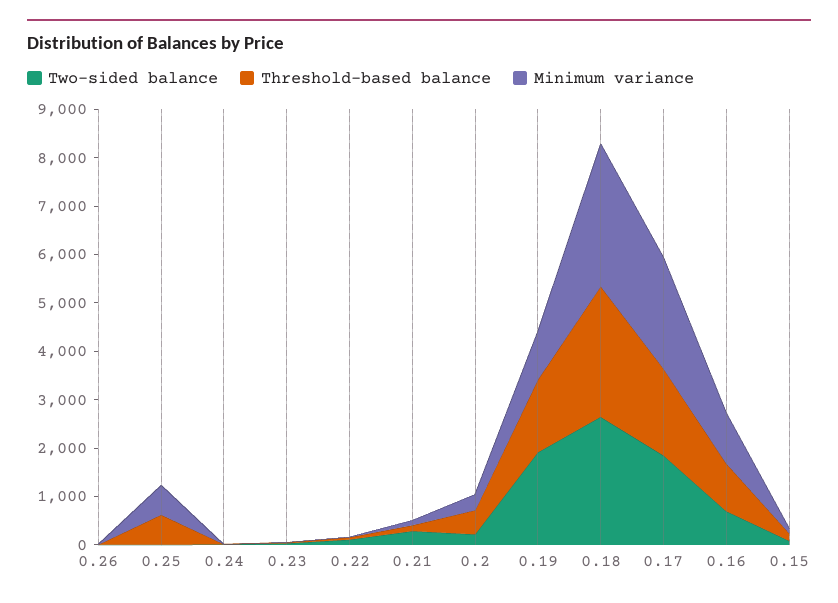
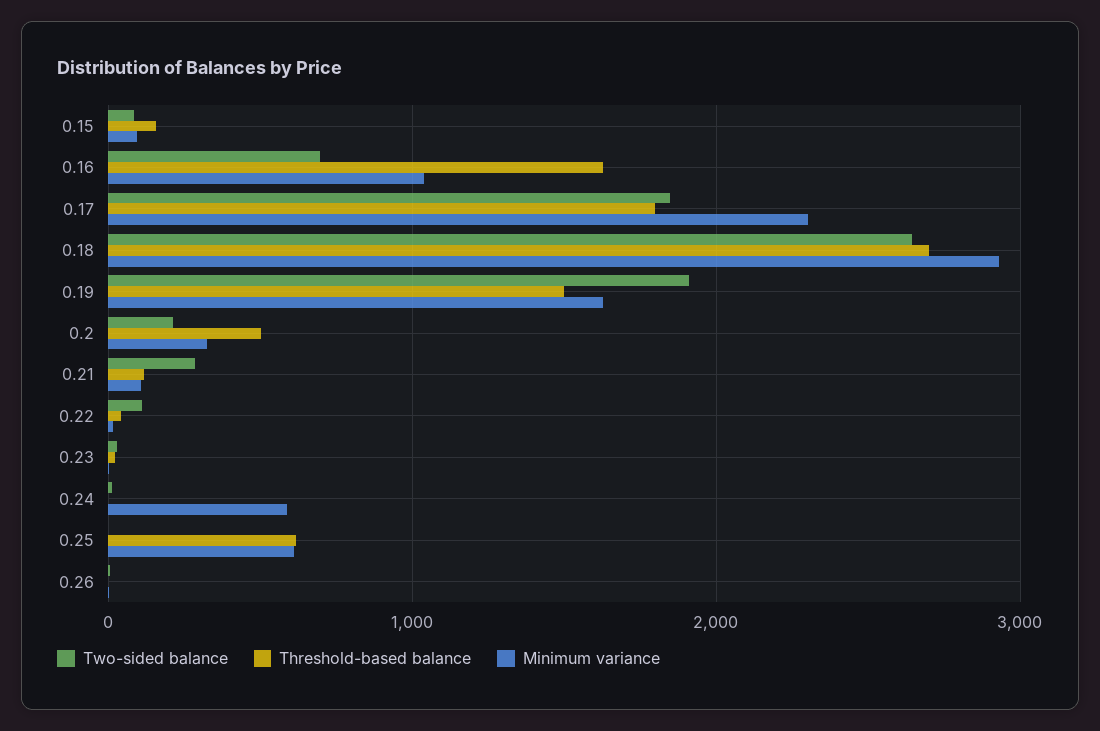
  {
    "Two-sided balance": {
      "0.26": 0,
      "0.25": 0,
      "0.24": 0,
      "0.23": 0,
      "0.22": 100,
      "0.21": 300,
      "0.2": 200,
      "0.19": 1900,
      "0.18": 2600,
      "0.17": 1800,
      "0.16": 700,
      "0.15": 100
    },
    "Threshold-based balance": {
      "0.26": 0,
      "0.25": 600,
      "0.24": 0,
      "0.23": 0,
      "0.22": 0,
      "0.21": 100,
      "0.2": 500,
      "0.19": 1500,
      "0.18": 2700,
      "0.17": 1800,
-     "0.16": 1000,
+     "0.16": 1600,
      "0.15": 200
    },
    "Minimum variance": {
      "0.26": 0,
      "0.25": 600,
-     "0.24": 0,
+     "0.24": 600,
      "0.23": 0,
      "0.22": 0,
      "0.21": 100,
      "0.2": 300,
-     "0.19": 1000,
+     "0.19": 1600,
      "0.18": 2900,
      "0.17": 2300,
      "0.16": 1000,
      "0.15": 100
    }
  }

